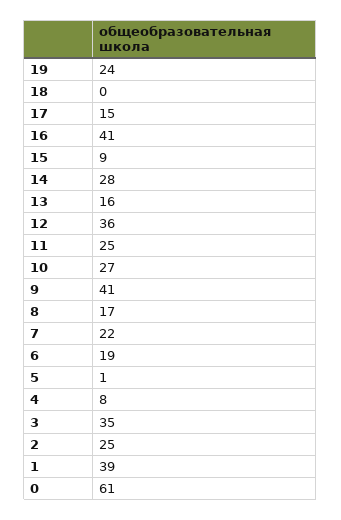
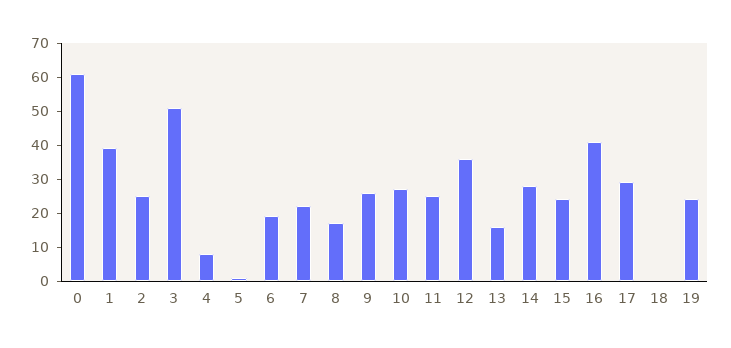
  {
    "19": 24,
    "18": 0,
-   "17": 15,
+   "17": 30,
    "16": 41,
-   "15": 9,
+   "15": 25,
    "14": 28,
    "13": 16,
    "12": 36,
    "11": 25,
    "10": 27,
-   "9": 41,
+   "9": 25,
    "8": 17,
    "7": 22,
    "6": 19,
    "5": 1,
    "4": 8,
-   "3": 35,
+   "3": 50,
    "2": 25,
    "1": 39,
    "0": 61
  }

